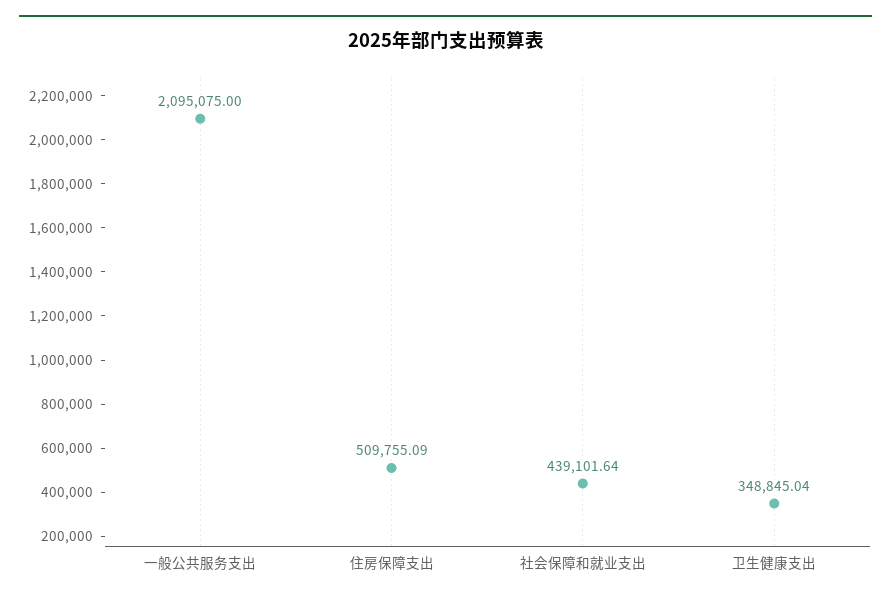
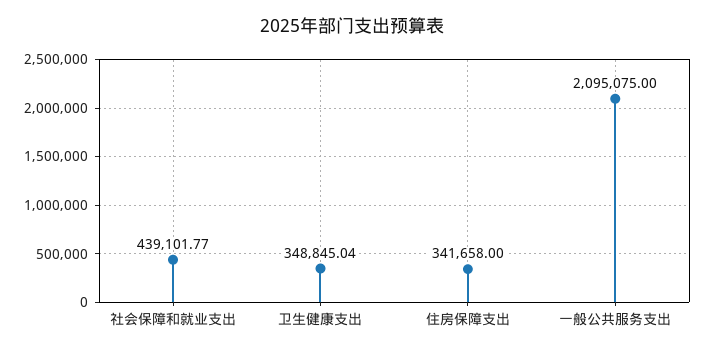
  {
    "一般公共服务支出": 2095075,
-   "住房保障支出": 509755.09,
+   "住房保障支出": 341658,
-   "社会保障和就业支出": 439101.64,
+   "社会保障和就业支出": 439101.77,
    "卫生健康支出": 348845.04
  }

